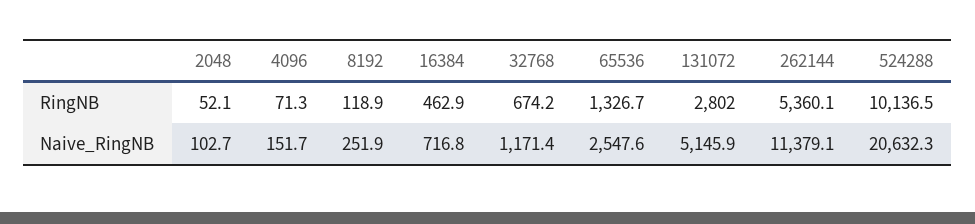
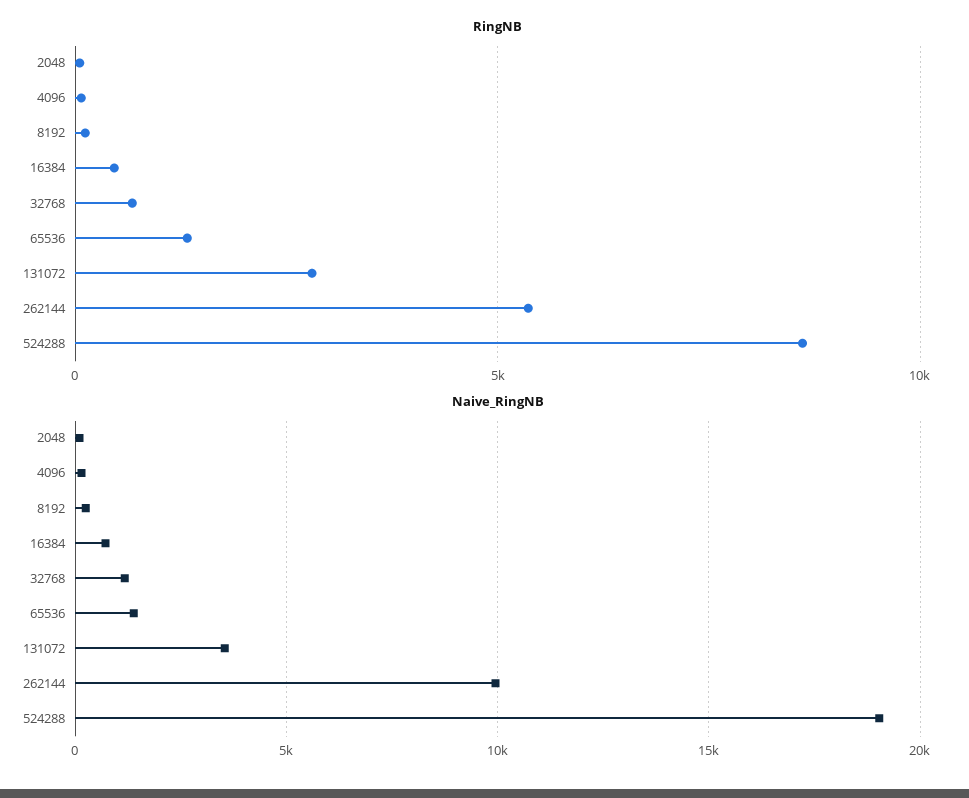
  {
    "RingNB": {
      "2048": 52.1,
      "4096": 71.3,
      "8192": 118.9,
      "16384": 462.9,
      "32768": 674.2,
      "65536": 1326.7,
      "131072": 2802,
      "262144": 5360.1,
-     "524288": 10136.5
+     "524288": 8500
    },
    "Naive_RingNB": {
      "2048": 102.7,
      "4096": 151.7,
      "8192": 251.9,
      "16384": 716.8,
      "32768": 1171.4,
-     "65536": 2547.6,
+     "65536": 1500,
-     "131072": 5145.9,
+     "131072": 3500,
-     "262144": 11379.1,
+     "262144": 10000,
-     "524288": 20632.3
+     "524288": 19000
    }
  }

